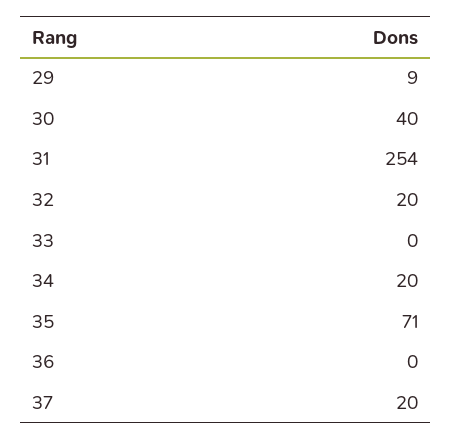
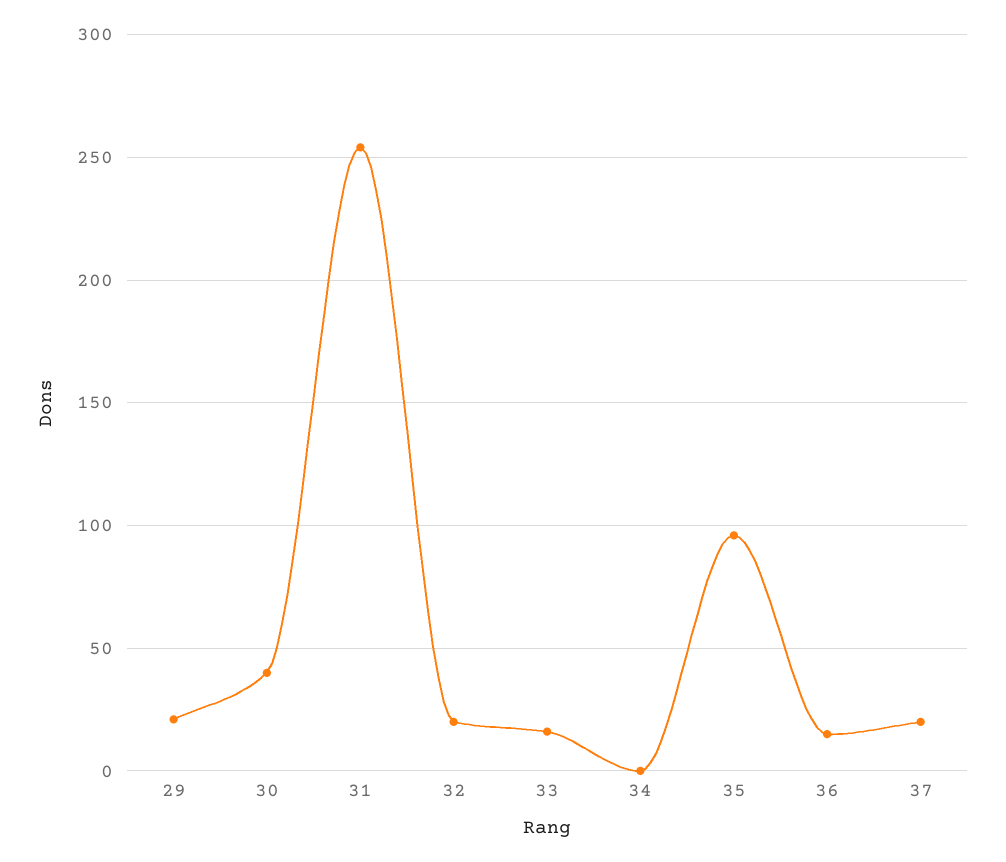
  {
-   "29": 9,
+   "29": 20,
    "30": 40,
    "31": 254,
    "32": 20,
-   "33": 0,
+   "33": 15,
-   "34": 20,
+   "34": 0,
-   "35": 71,
+   "35": 95,
-   "36": 0,
+   "36": 15,
    "37": 20
  }

